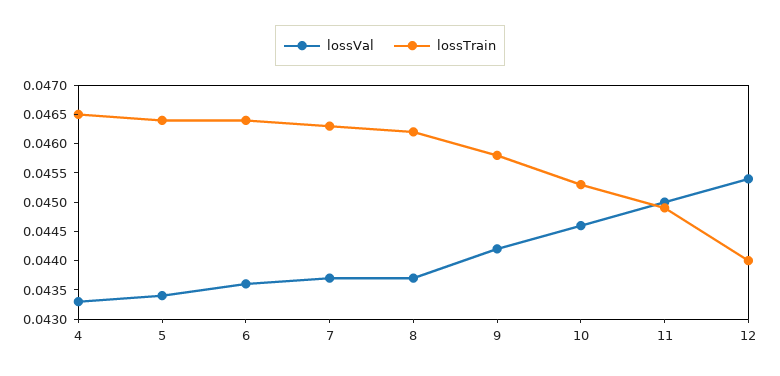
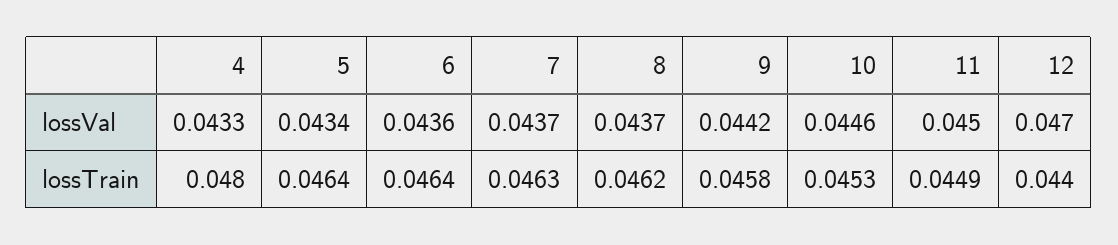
  {
    "lossVal": {
      "4": 0.0433,
      "5": 0.0434,
      "6": 0.0436,
      "7": 0.0437,
      "8": 0.0437,
      "9": 0.0442,
      "10": 0.0446,
      "11": 0.045,
-     "12": 0.0455
+     "12": 0.047
    },
    "lossTrain": {
-     "4": 0.0465,
+     "4": 0.048,
      "5": 0.0464,
      "6": 0.0464,
      "7": 0.0463,
      "8": 0.0462,
      "9": 0.0458,
      "10": 0.0453,
      "11": 0.0449,
      "12": 0.044
    }
  }

